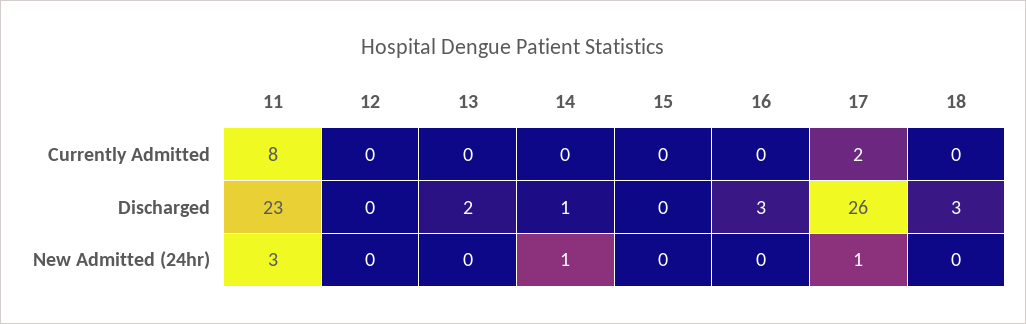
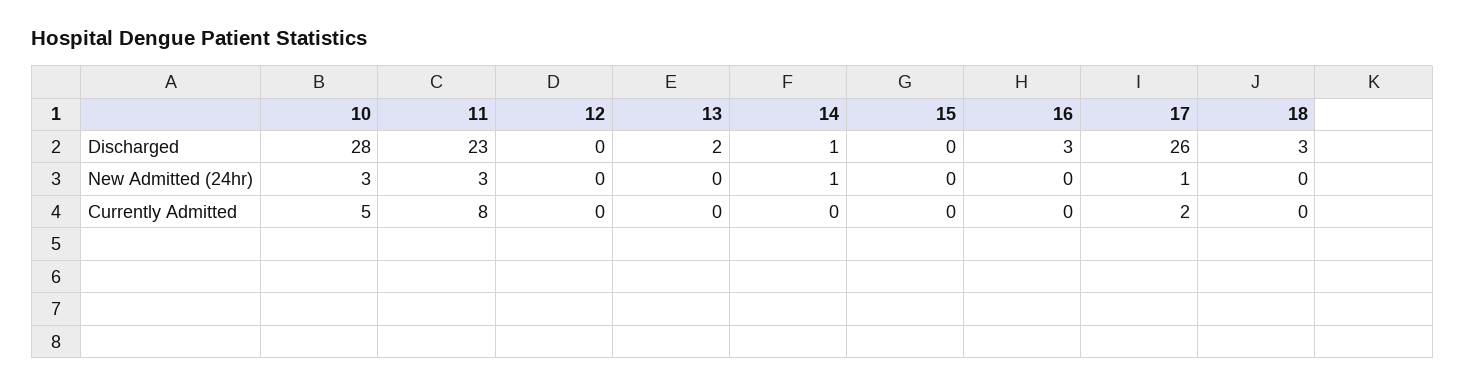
  {
    "11": {
      "Currently Admitted": 8,
      "Discharged": 23,
      "New Admitted (24hr)": 3
    },
    "12": {
      "Currently Admitted": 0,
      "Discharged": 0,
      "New Admitted (24hr)": 0
    },
    "13": {
      "Currently Admitted": 0,
      "Discharged": 2,
      "New Admitted (24hr)": 0
    },
    "14": {
      "Currently Admitted": 0,
      "Discharged": 1,
      "New Admitted (24hr)": 1
    },
    "15": {
      "Currently Admitted": 0,
      "Discharged": 0,
      "New Admitted (24hr)": 0
    },
    "16": {
      "Currently Admitted": 0,
      "Discharged": 3,
      "New Admitted (24hr)": 0
    },
    "17": {
      "Currently Admitted": 2,
      "Discharged": 26,
      "New Admitted (24hr)": 1
    },
    "18": {
      "Currently Admitted": 0,
      "Discharged": 3,
      "New Admitted (24hr)": 0
-   }
+   },
+   "10": {
+     "Discharged": 28,
+     "New Admitted (24hr)": 3,
+     "Currently Admitted": 5
+   }
  }

